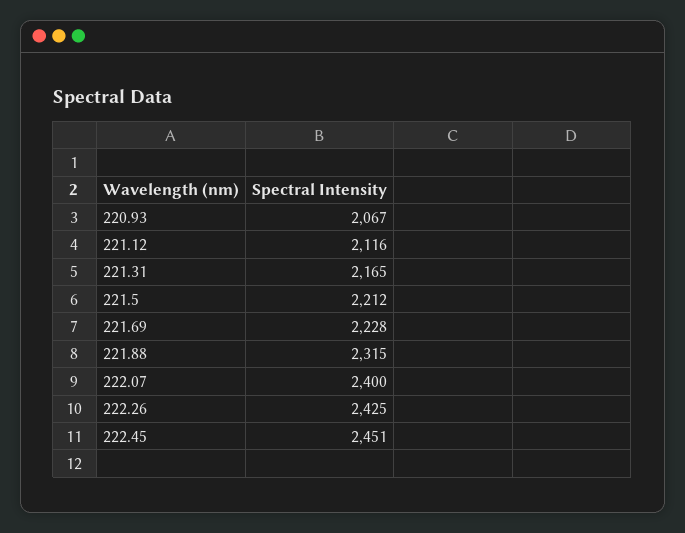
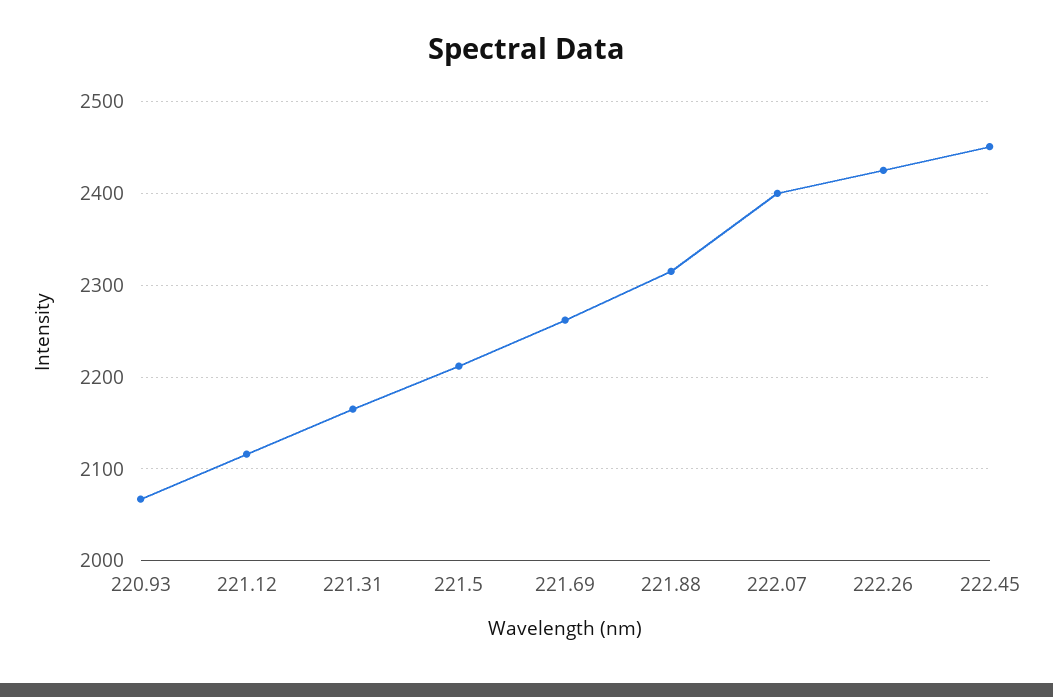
  {
    "220.93": 2067,
    "221.12": 2116,
    "221.31": 2165,
    "221.5": 2212,
-   "221.69": 2228,
+   "221.69": 2260,
    "221.88": 2315,
    "222.07": 2400,
    "222.26": 2425,
    "222.45": 2451
  }

